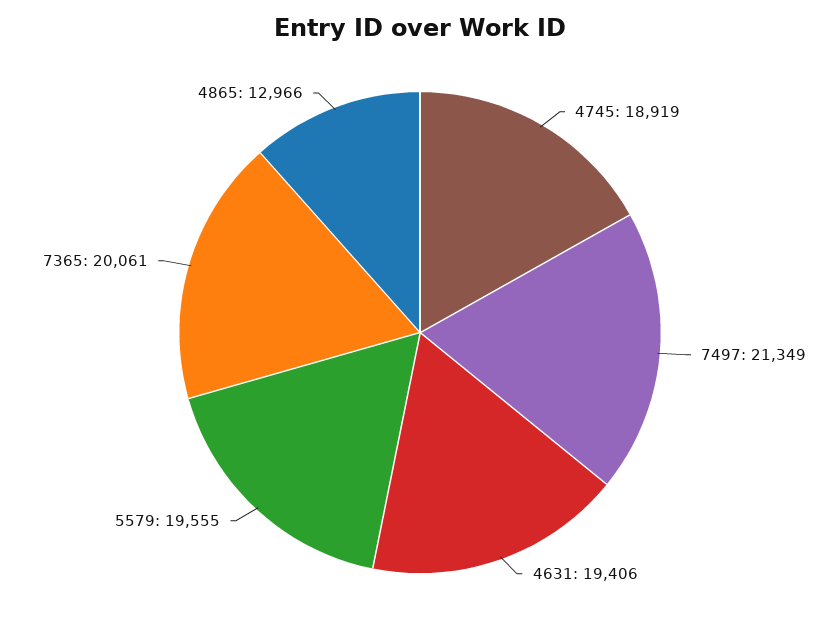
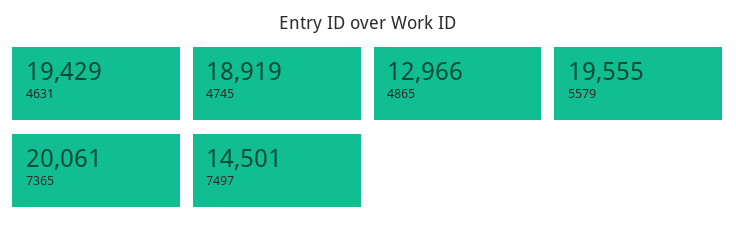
  {
    "4745": 18919,
-   "7497": 21349,
+   "7497": 14501,
-   "4631": 19406,
+   "4631": 19429,
    "5579": 19555,
    "7365": 20061,
    "4865": 12966
  }

